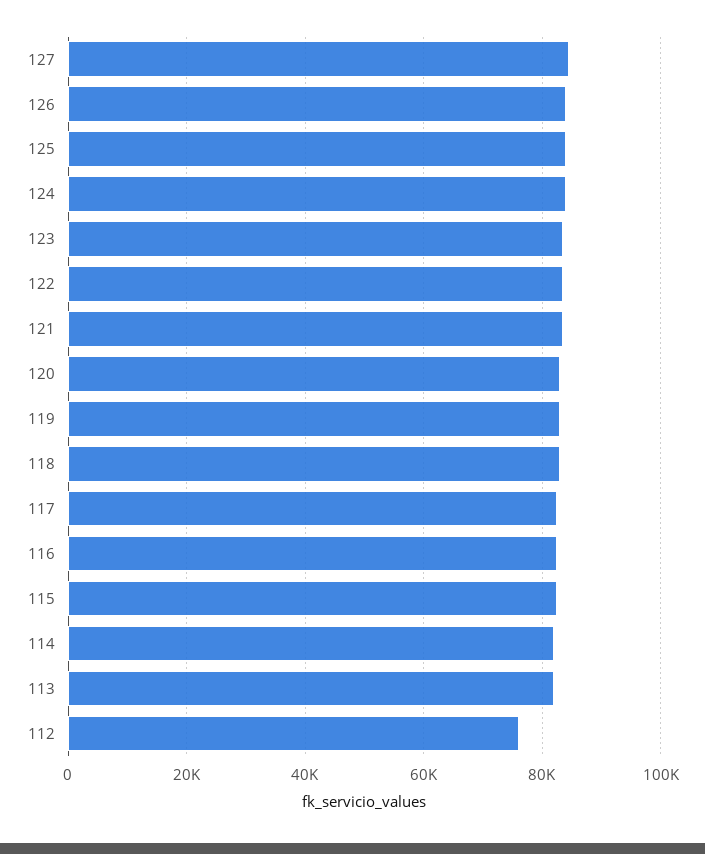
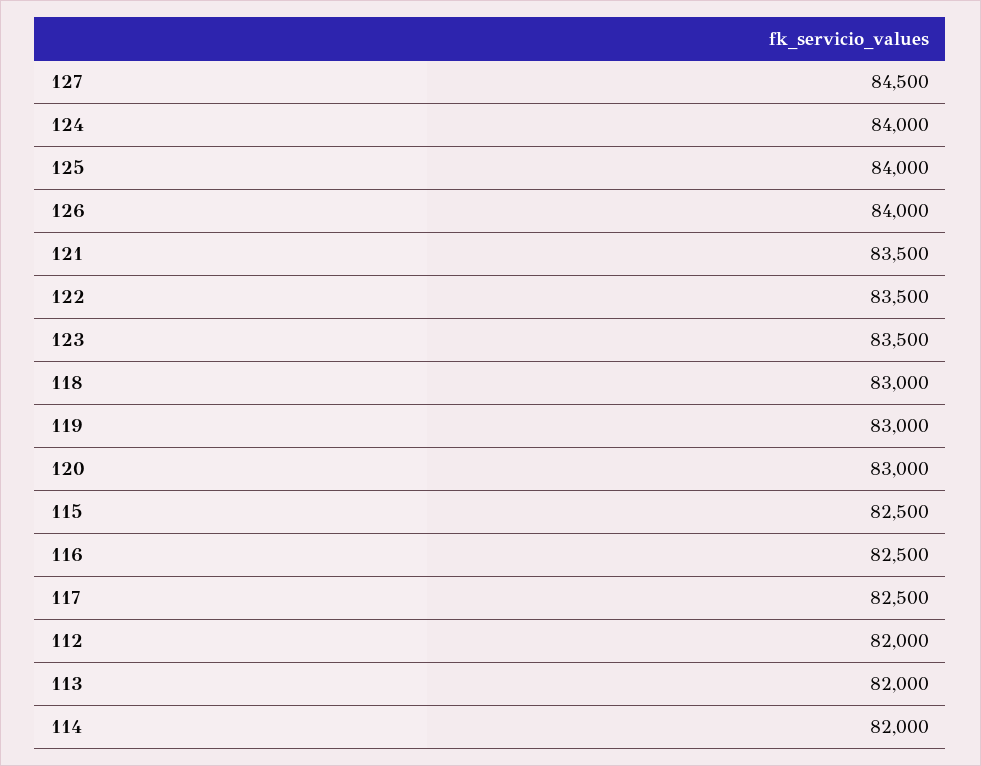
  {
    "127": 84500,
    "126": 84000,
    "125": 84000,
    "124": 84000,
    "123": 83500,
    "122": 83500,
    "121": 83500,
    "120": 83000,
    "119": 83000,
    "118": 83000,
    "117": 82500,
    "116": 82500,
    "115": 82500,
    "114": 82000,
    "113": 82000,
-   "112": 76000
+   "112": 82000
  }

